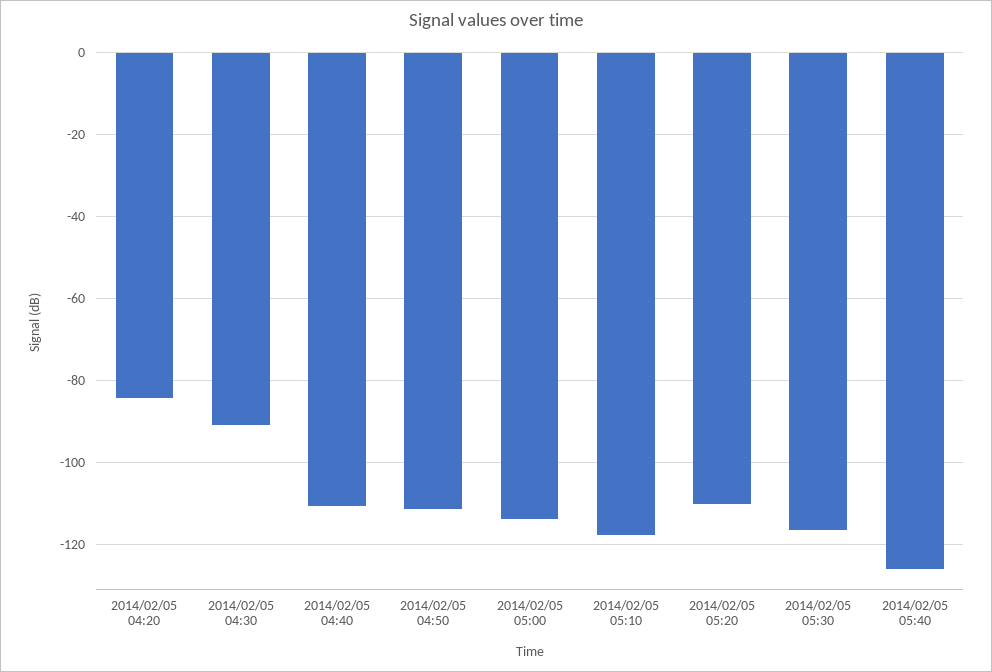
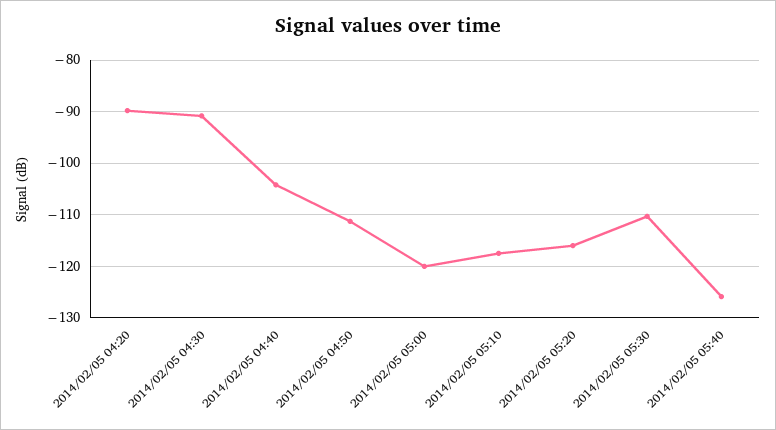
  {
-   "2014/02/05 04:20": -84,
+   "2014/02/05 04:20": -90,
    "2014/02/05 04:30": -90,
-   "2014/02/05 04:40": -110,
+   "2014/02/05 04:40": -104,
    "2014/02/05 04:50": -112,
-   "2014/02/05 05:00": -114,
+   "2014/02/05 05:00": -120,
    "2014/02/05 05:10": -118,
-   "2014/02/05 05:20": -110,
+   "2014/02/05 05:20": -116,
-   "2014/02/05 05:30": -116,
+   "2014/02/05 05:30": -110,
    "2014/02/05 05:40": -126
  }

